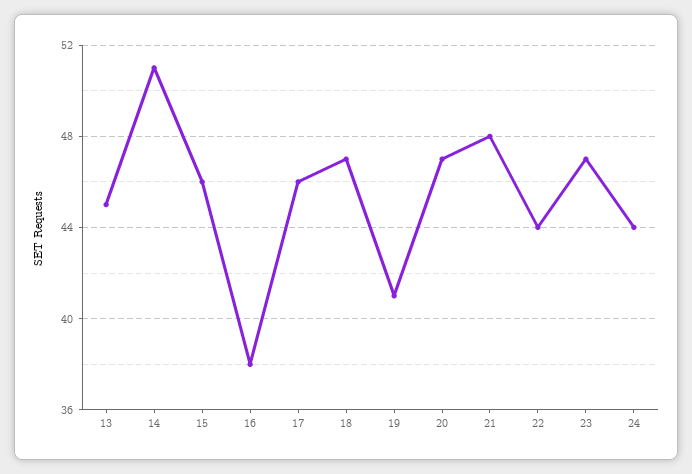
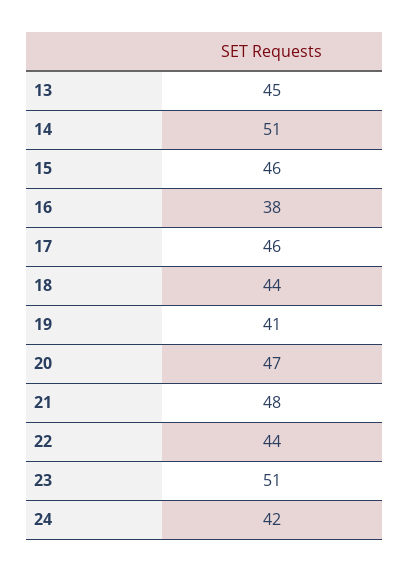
  {
    "13": 45,
    "14": 51,
    "15": 46,
    "16": 38,
    "17": 46,
-   "18": 47,
+   "18": 44,
    "19": 41,
    "20": 47,
    "21": 48,
    "22": 44,
-   "23": 47,
+   "23": 51,
-   "24": 44
+   "24": 42
  }

